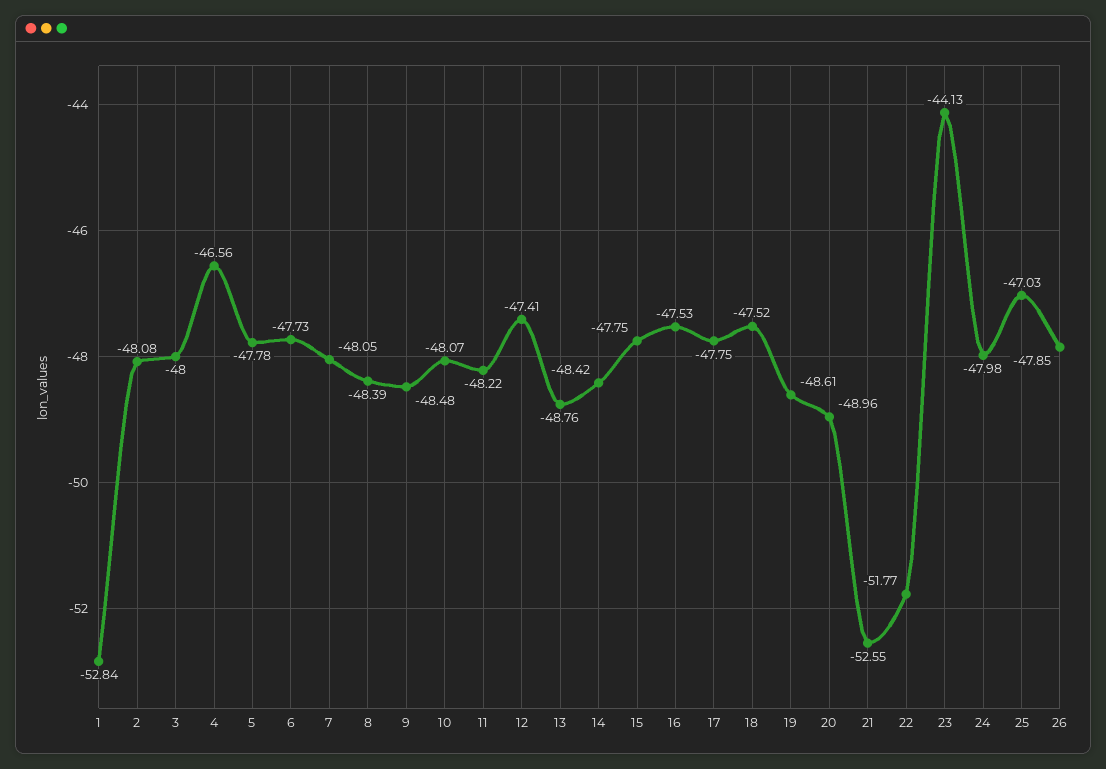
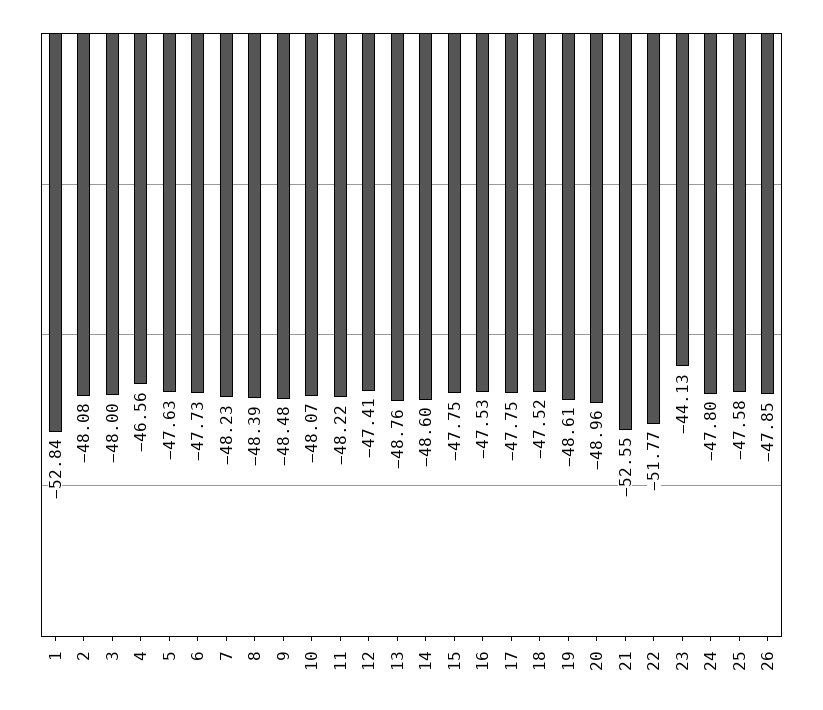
  {
    "1": -52.84,
    "2": -48.08,
    "3": -48,
    "4": -46.56,
-   "5": -47.78,
+   "5": -47.63,
    "6": -47.73,
-   "7": -48.05,
+   "7": -48.23,
    "8": -48.39,
    "9": -48.48,
    "10": -48.07,
    "11": -48.22,
    "12": -47.41,
    "13": -48.76,
-   "14": -48.42,
+   "14": -48.6,
    "15": -47.75,
    "16": -47.53,
    "17": -47.75,
    "18": -47.52,
    "19": -48.61,
    "20": -48.96,
    "21": -52.55,
    "22": -51.77,
    "23": -44.13,
-   "24": -47.98,
+   "24": -47.8,
-   "25": -47.03,
+   "25": -47.58,
    "26": -47.85
  }

